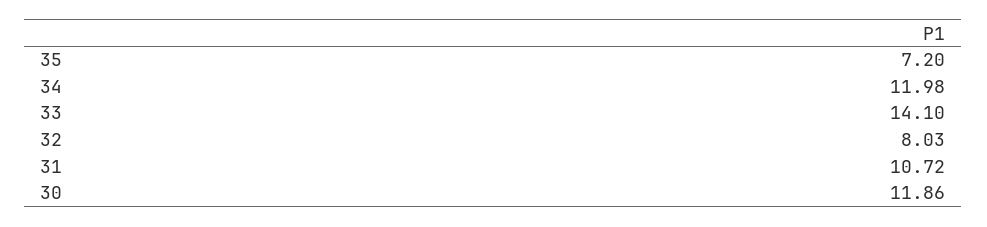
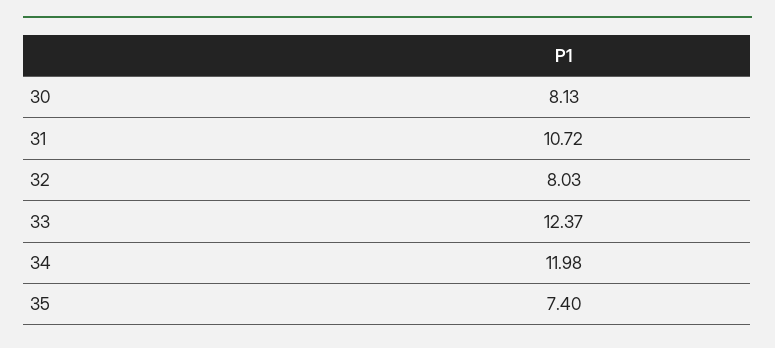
  {
-   "35": 7.2,
+   "35": 7.4,
    "34": 11.98,
-   "33": 14.1,
+   "33": 12.37,
    "32": 8.03,
    "31": 10.72,
-   "30": 11.86
+   "30": 8.13
  }

